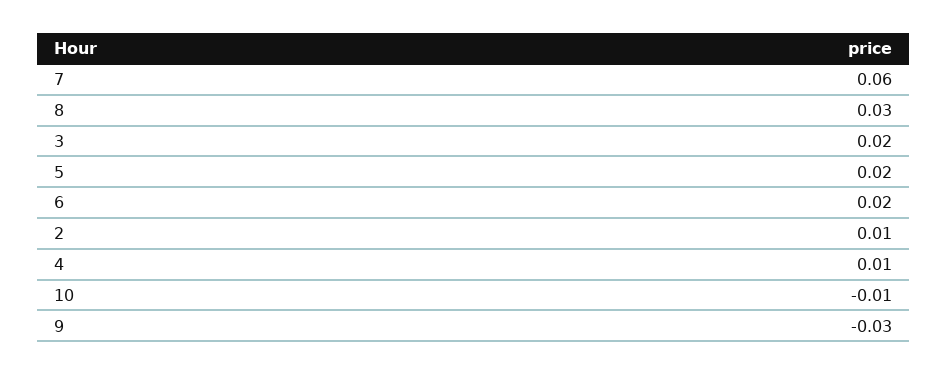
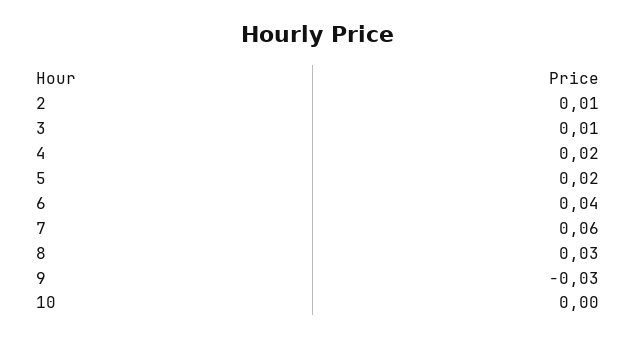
  {
    "7": 0.06,
    "8": 0.03,
-   "3": 0.02,
+   "3": 0.01,
    "5": 0.02,
-   "6": 0.02,
+   "6": 0.04,
    "2": 0.01,
-   "4": 0.01,
+   "4": 0.02,
-   "10": -0.01,
+   "10": 0,
    "9": -0.03
  }

